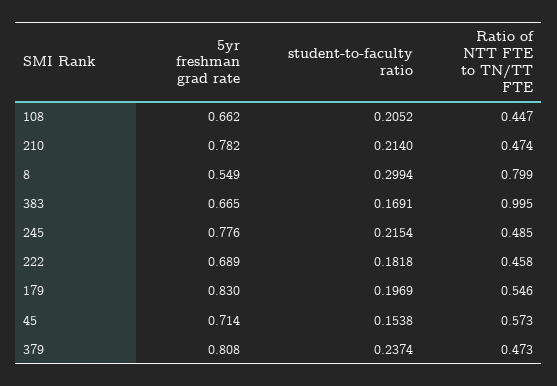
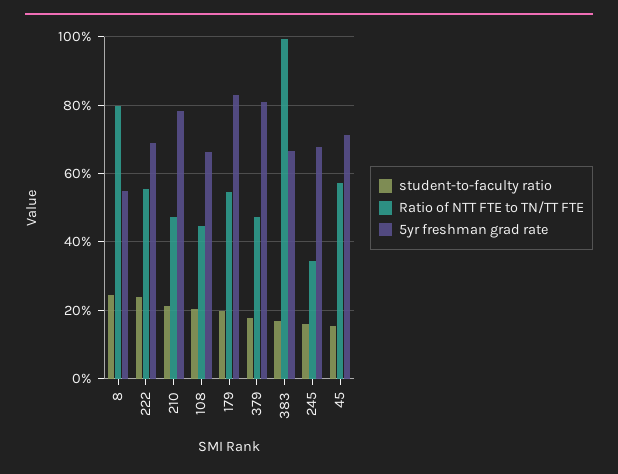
  {
    "5yr freshman grad rate": {
      "108": 0.662,
      "210": 0.782,
      "8": 0.549,
      "383": 0.665,
-     "245": 0.776,
+     "245": 0.68,
      "222": 0.689,
      "179": 0.83,
      "45": 0.714,
      "379": 0.808
    },
    "student-to-faculty ratio": {
      "108": 0.2052,
      "210": 0.214,
-     "8": 0.2994,
+     "8": 0.24,
      "383": 0.1691,
-     "245": 0.2154,
+     "245": 0.16,
-     "222": 0.1818,
+     "222": 0.24,
      "179": 0.1969,
      "45": 0.1538,
-     "379": 0.2374
+     "379": 0.18
    },
    "Ratio of NTT FTE to TN/TT FTE": {
      "108": 0.447,
      "210": 0.474,
      "8": 0.799,
      "383": 0.995,
-     "245": 0.485,
+     "245": 0.34,
-     "222": 0.458,
+     "222": 0.56,
      "179": 0.546,
      "45": 0.573,
      "379": 0.473
    }
  }

